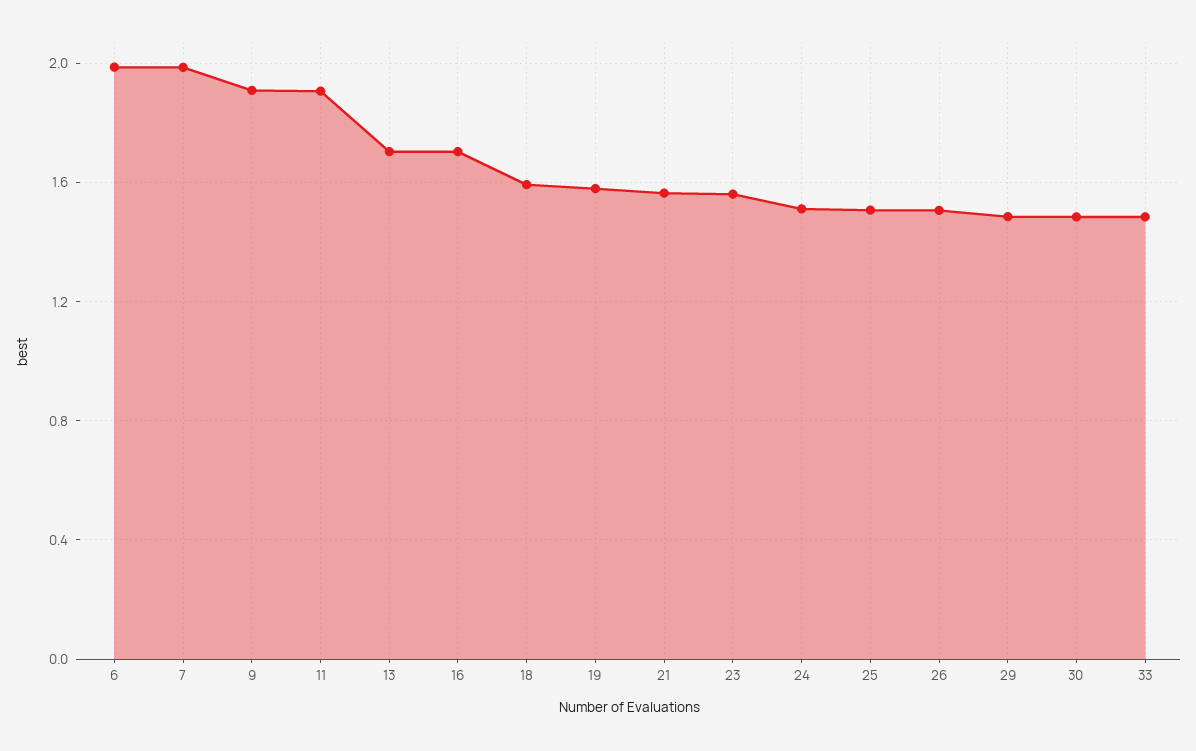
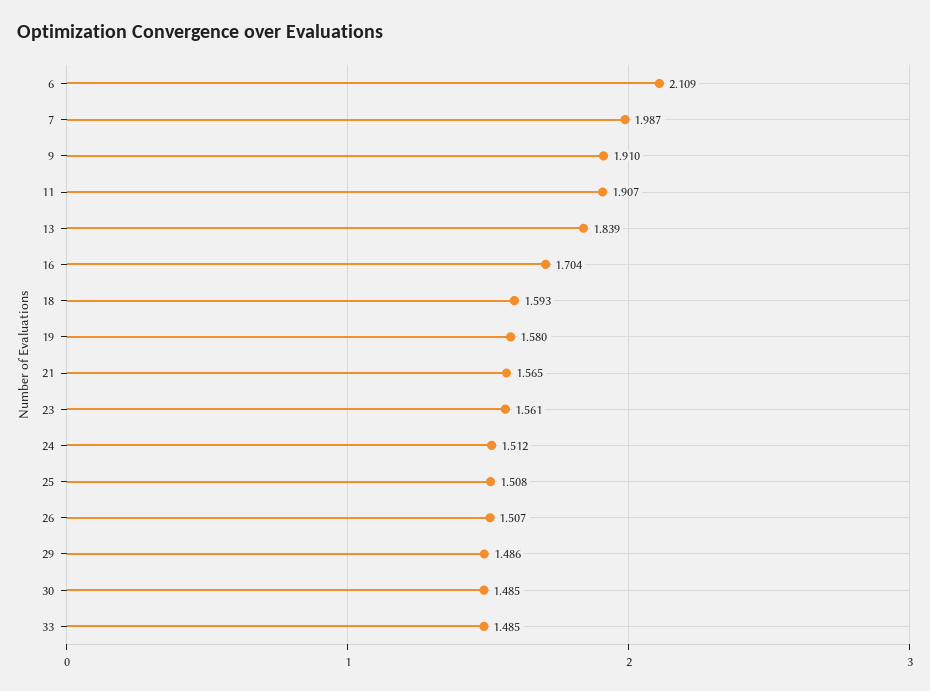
  {
-   "6": 2,
+   "6": 2.109,
    "7": 1.987,
    "9": 1.91,
    "11": 1.907,
-   "13": 1.7,
+   "13": 1.839,
    "16": 1.704,
    "18": 1.593,
    "19": 1.58,
    "21": 1.565,
    "23": 1.561,
    "24": 1.512,
    "25": 1.508,
    "26": 1.507,
    "29": 1.486,
    "30": 1.485,
    "33": 1.485
  }

